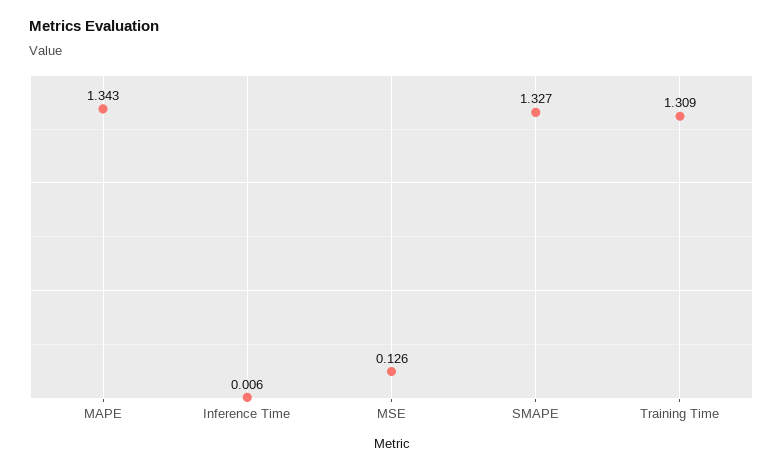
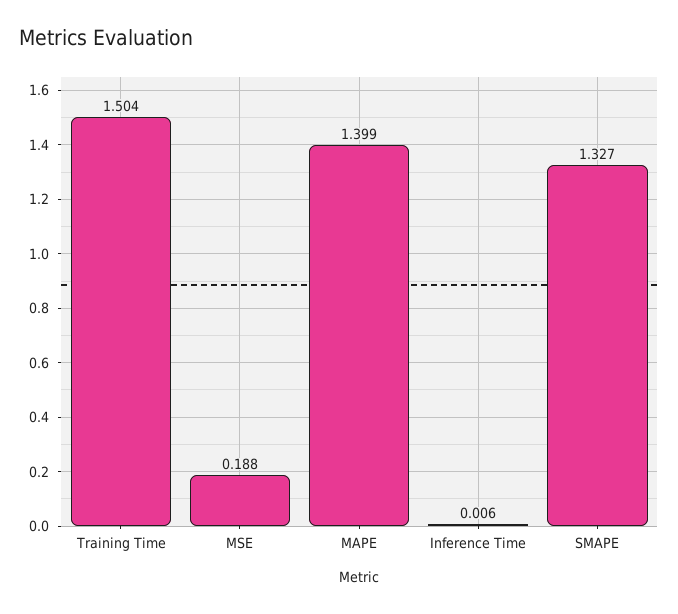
  {
-   "MAPE": 1.343,
+   "MAPE": 1.399,
    "Inference Time": 0.006,
-   "MSE": 0.126,
+   "MSE": 0.188,
    "SMAPE": 1.327,
-   "Training Time": 1.309
+   "Training Time": 1.504
  }

